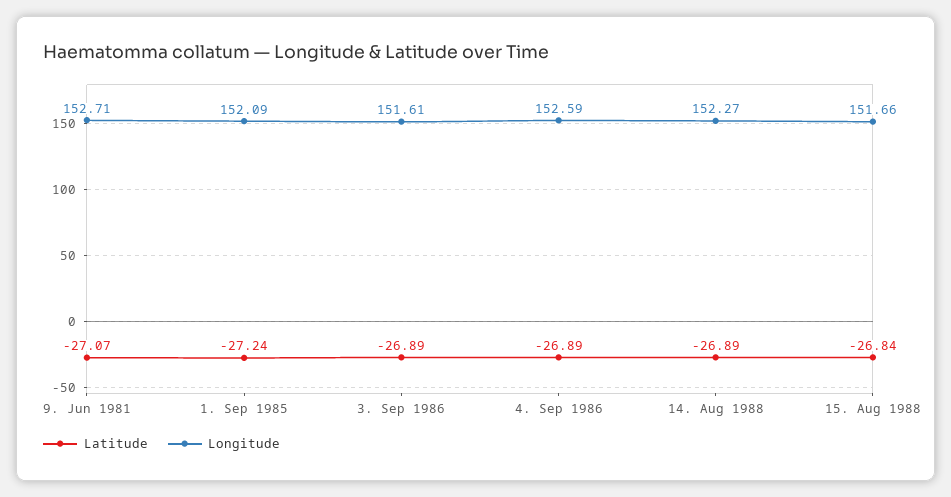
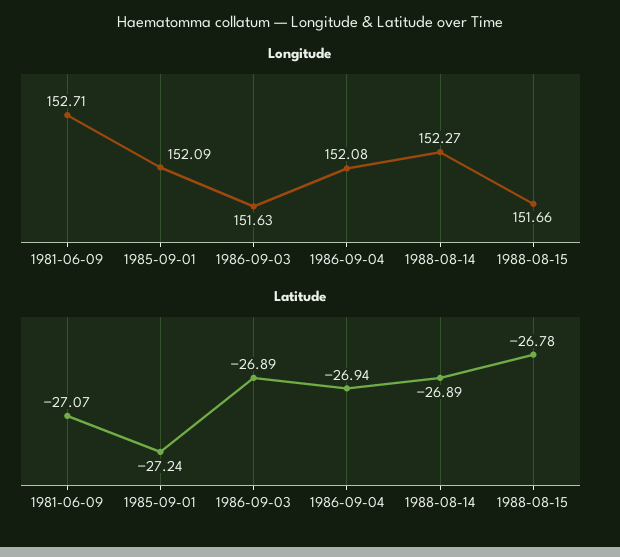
  {
    "Latitude": {
      "9. Jun 1981": -27.07,
      "1. Sep 1985": -27.24,
      "3. Sep 1986": -26.89,
-     "4. Sep 1986": -26.89,
+     "4. Sep 1986": -26.94,
      "14. Aug 1988": -26.89,
-     "15. Aug 1988": -26.84
+     "15. Aug 1988": -26.78
    },
    "Longitude": {
      "9. Jun 1981": 152.71,
      "1. Sep 1985": 152.09,
-     "3. Sep 1986": 151.61,
+     "3. Sep 1986": 151.63,
-     "4. Sep 1986": 152.59,
+     "4. Sep 1986": 152.08,
      "14. Aug 1988": 152.27,
      "15. Aug 1988": 151.66
    }
  }

